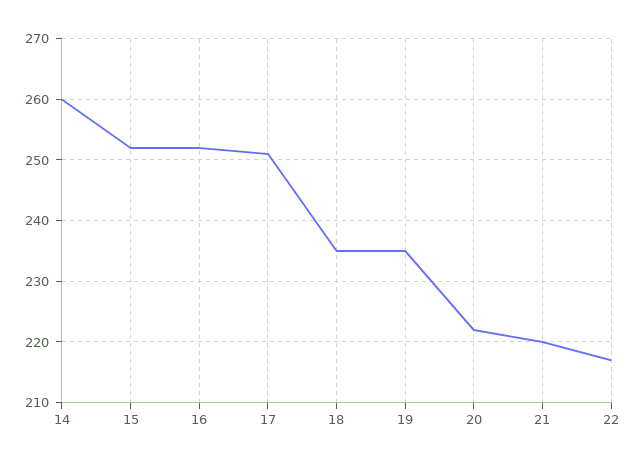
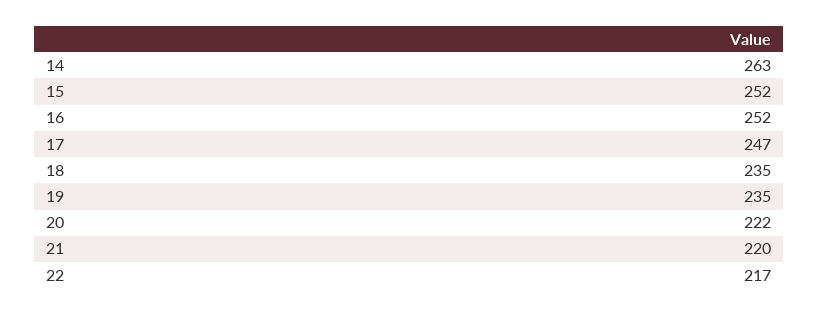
  {
-   "14": 260,
+   "14": 263,
    "15": 252,
    "16": 252,
-   "17": 251,
+   "17": 247,
    "18": 235,
    "19": 235,
    "20": 222,
    "21": 220,
    "22": 217
  }

